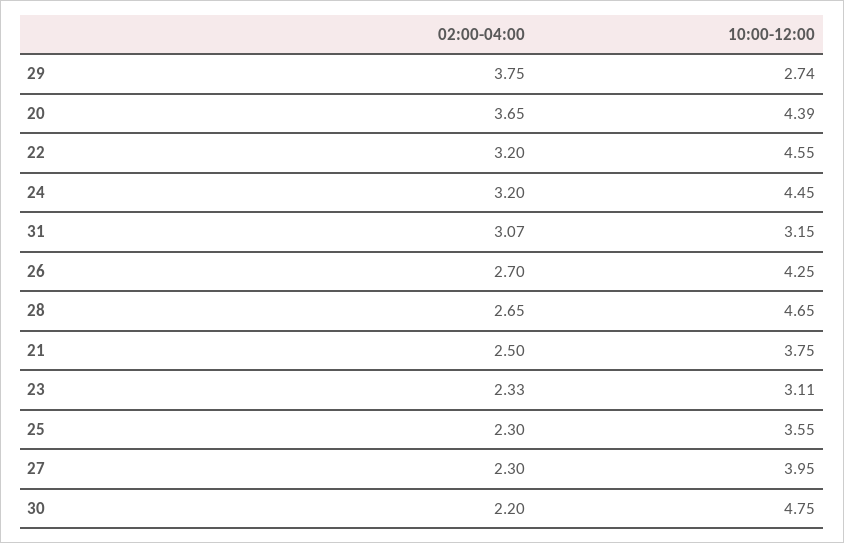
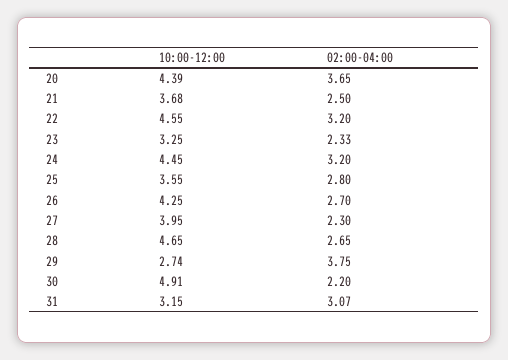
  {
    "02:00-04:00": {
      "29": 3.75,
      "20": 3.65,
      "22": 3.2,
      "24": 3.2,
      "31": 3.07,
      "26": 2.7,
      "28": 2.65,
      "21": 2.5,
      "23": 2.33,
-     "25": 2.3,
+     "25": 2.8,
      "27": 2.3,
      "30": 2.2
    },
    "10:00-12:00": {
      "29": 2.74,
      "20": 4.39,
      "22": 4.55,
      "24": 4.45,
      "31": 3.15,
      "26": 4.25,
      "28": 4.65,
-     "21": 3.75,
+     "21": 3.68,
-     "23": 3.11,
+     "23": 3.25,
      "25": 3.55,
      "27": 3.95,
-     "30": 4.75
+     "30": 4.91
    }
  }

